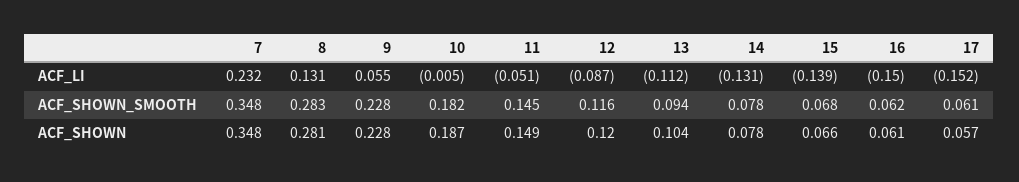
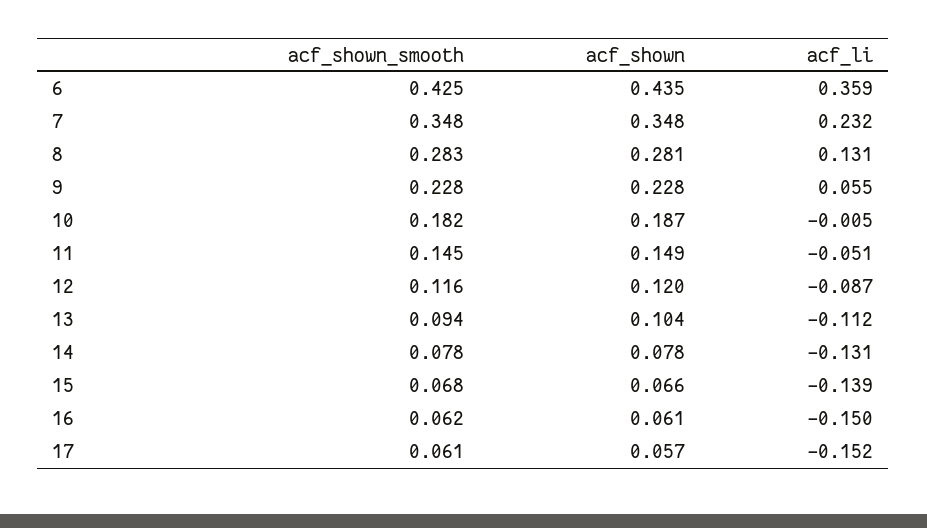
  {
    "7": {
      "ACF_LI": 0.232,
      "ACF_SHOWN_SMOOTH": 0.348,
      "ACF_SHOWN": 0.348
    },
    "8": {
      "ACF_LI": 0.131,
      "ACF_SHOWN_SMOOTH": 0.283,
      "ACF_SHOWN": 0.281
    },
    "9": {
      "ACF_LI": 0.055,
      "ACF_SHOWN_SMOOTH": 0.228,
      "ACF_SHOWN": 0.228
    },
    "10": {
      "ACF_LI": -0.005,
      "ACF_SHOWN_SMOOTH": 0.182,
      "ACF_SHOWN": 0.187
    },
    "11": {
      "ACF_LI": -0.051,
      "ACF_SHOWN_SMOOTH": 0.145,
      "ACF_SHOWN": 0.149
    },
    "12": {
      "ACF_LI": -0.087,
      "ACF_SHOWN_SMOOTH": 0.116,
      "ACF_SHOWN": 0.12
    },
    "13": {
      "ACF_LI": -0.112,
      "ACF_SHOWN_SMOOTH": 0.094,
      "ACF_SHOWN": 0.104
    },
    "14": {
      "ACF_LI": -0.131,
      "ACF_SHOWN_SMOOTH": 0.078,
      "ACF_SHOWN": 0.078
    },
    "15": {
      "ACF_LI": -0.139,
      "ACF_SHOWN_SMOOTH": 0.068,
      "ACF_SHOWN": 0.066
    },
    "16": {
      "ACF_LI": -0.15,
      "ACF_SHOWN_SMOOTH": 0.062,
      "ACF_SHOWN": 0.061
    },
    "17": {
      "ACF_LI": -0.152,
      "ACF_SHOWN_SMOOTH": 0.061,
      "ACF_SHOWN": 0.057
-   }
+   },
+   "6": {
+     "ACF_SHOWN_SMOOTH": 0.425,
+     "ACF_SHOWN": 0.435,
+     "ACF_LI": 0.359
+   }
  }

